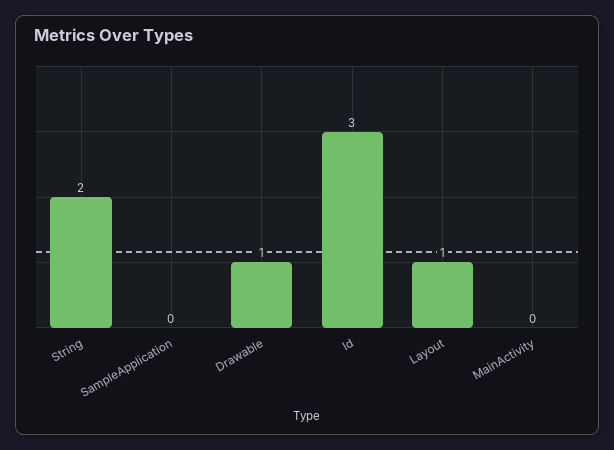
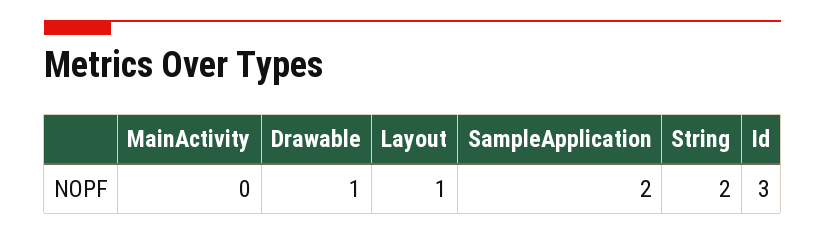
  {
    "String": 2,
-   "SampleApplication": 0,
+   "SampleApplication": 2,
    "Drawable": 1,
    "Id": 3,
    "Layout": 1,
    "MainActivity": 0
  }

